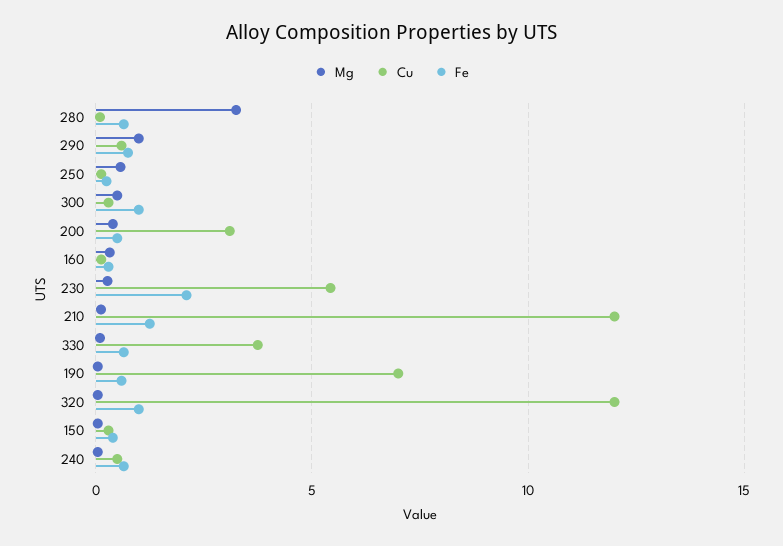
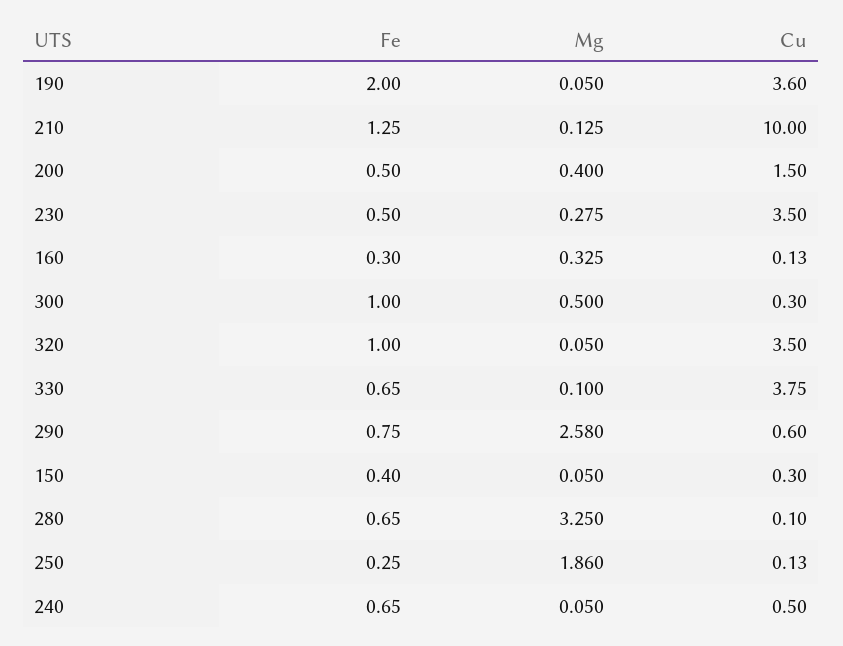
  {
    "Mg": {
      "280": 3.25,
-     "290": 1,
+     "290": 2.58,
-     "250": 0.5,
+     "250": 1.86,
      "300": 0.5,
      "200": 0.4,
      "160": 0.325,
      "230": 0.275,
      "210": 0.125,
      "330": 0.1,
      "190": 0.05,
      "320": 0.05,
      "150": 0.05,
      "240": 0.05
    },
    "Cu": {
      "280": 0.1,
      "290": 0.6,
      "250": 0.13,
      "300": 0.3,
-     "200": 3,
+     "200": 1.5,
      "160": 0.13,
-     "230": 5.5,
+     "230": 3.5,
-     "210": 12,
+     "210": 10,
      "330": 3.75,
-     "190": 7,
+     "190": 3.6,
-     "320": 12,
+     "320": 3.5,
      "150": 0.3,
      "240": 0.5
    },
    "Fe": {
      "280": 0.65,
      "290": 0.75,
      "250": 0.25,
      "300": 1,
      "200": 0.5,
      "160": 0.3,
-     "230": 2,
+     "230": 0.5,
      "210": 1.25,
      "330": 0.65,
-     "190": 0.5,
+     "190": 2,
      "320": 1,
      "150": 0.4,
      "240": 0.65
    }
  }

